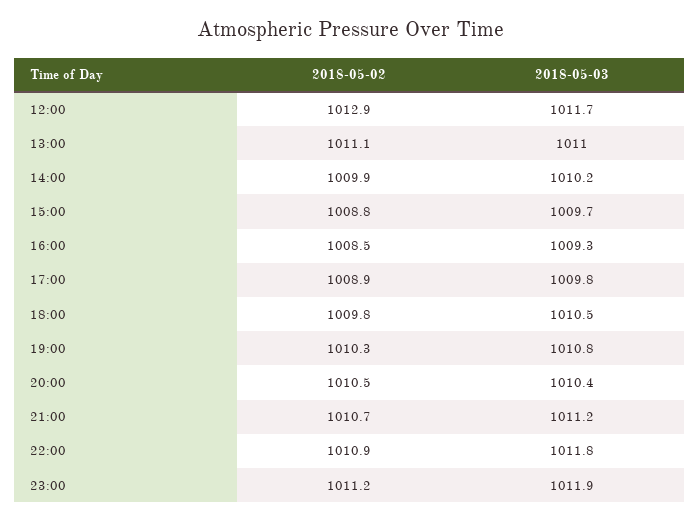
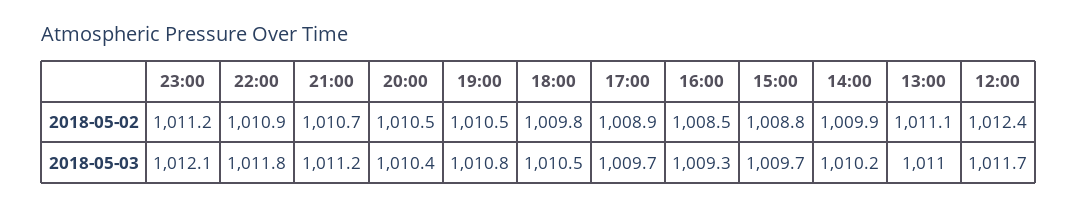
  {
    "2018-05-02": {
-     "12:00": 1012.9,
+     "12:00": 1012.4,
      "13:00": 1011.1,
      "14:00": 1009.9,
      "15:00": 1008.8,
      "16:00": 1008.5,
      "17:00": 1008.9,
      "18:00": 1009.8,
-     "19:00": 1010.3,
+     "19:00": 1010.5,
      "20:00": 1010.5,
      "21:00": 1010.7,
      "22:00": 1010.9,
      "23:00": 1011.2
    },
    "2018-05-03": {
      "12:00": 1011.7,
      "13:00": 1011,
      "14:00": 1010.2,
      "15:00": 1009.7,
      "16:00": 1009.3,
-     "17:00": 1009.8,
+     "17:00": 1009.7,
      "18:00": 1010.5,
      "19:00": 1010.8,
      "20:00": 1010.4,
      "21:00": 1011.2,
      "22:00": 1011.8,
-     "23:00": 1011.9
+     "23:00": 1012.1
    }
  }

